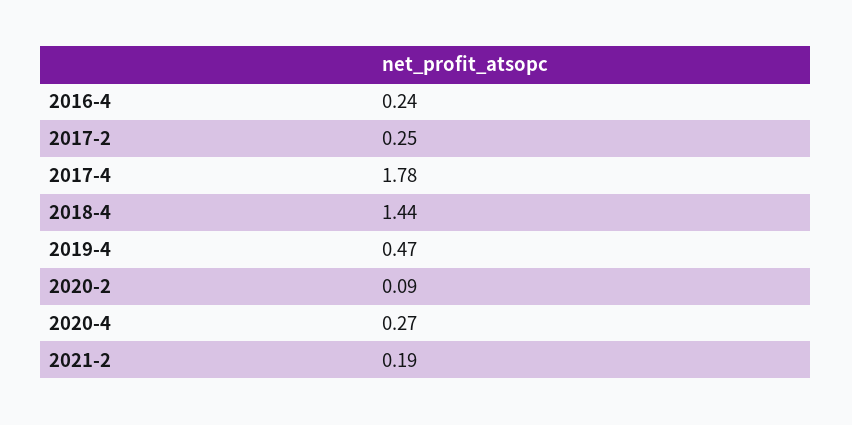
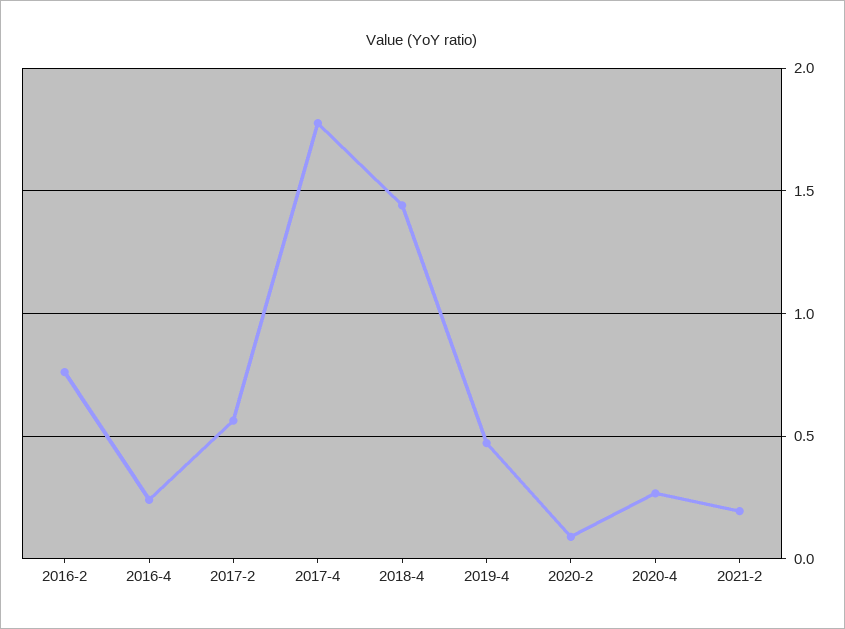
  {
    "2016-4": 0.24,
-   "2017-2": 0.25,
+   "2017-2": 0.55,
    "2017-4": 1.78,
    "2018-4": 1.44,
    "2019-4": 0.47,
    "2020-2": 0.09,
    "2020-4": 0.27,
-   "2021-2": 0.19
+   "2021-2": 0.19,
+   "2016-2": 0.75
  }

